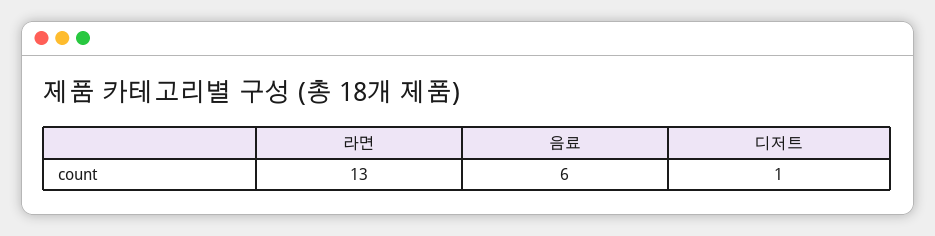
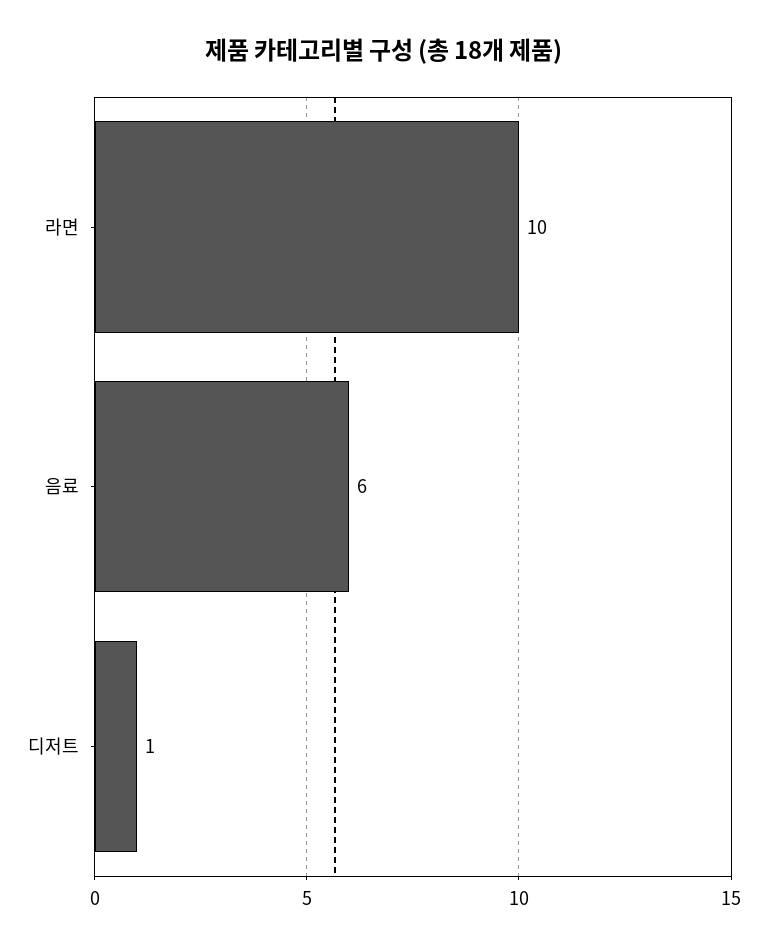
  {
-   "라면": 13,
+   "라면": 10,
    "음료": 6,
    "디저트": 1
  }

